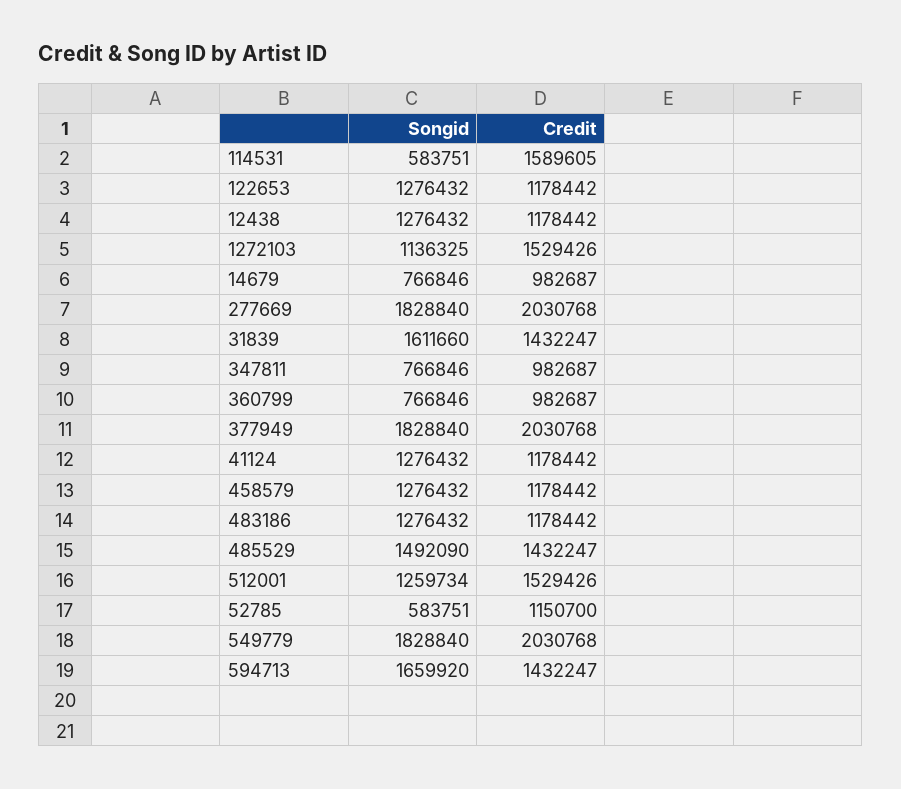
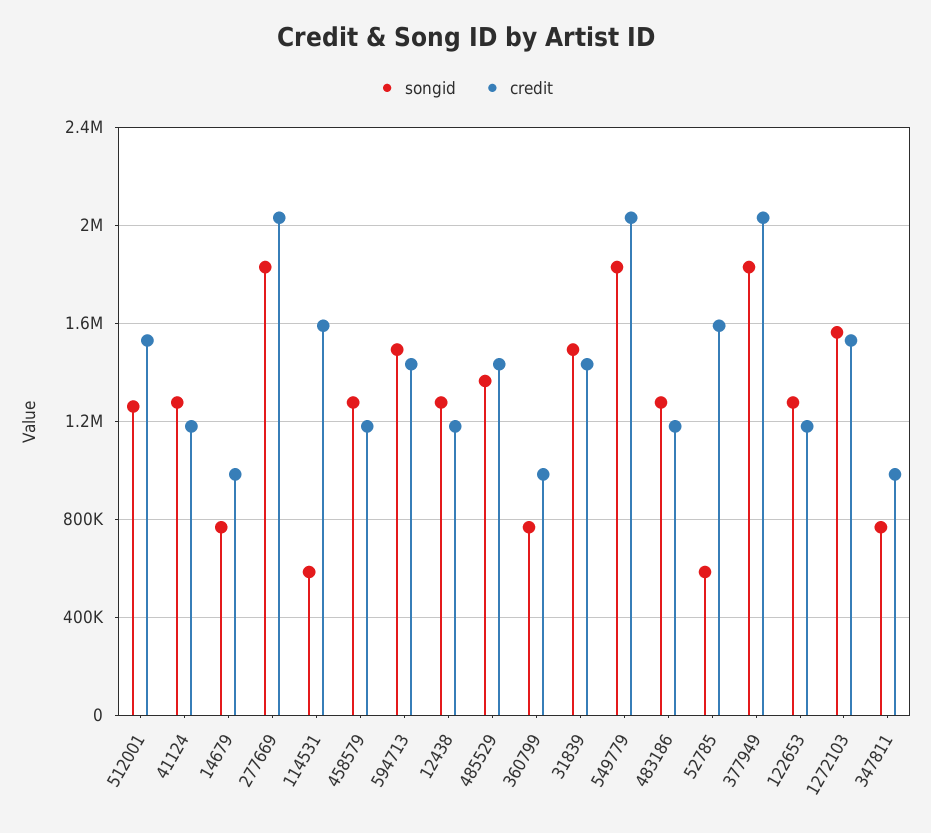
  {
    "Songid": {
      "114531": 583751,
      "122653": 1276432,
      "12438": 1276432,
-     "1272103": 1136325,
+     "1272103": 1550000,
      "14679": 766846,
      "277669": 1828840,
-     "31839": 1611660,
+     "31839": 1500000,
      "347811": 766846,
      "360799": 766846,
      "377949": 1828840,
      "41124": 1276432,
      "458579": 1276432,
      "483186": 1276432,
-     "485529": 1492090,
+     "485529": 1350000,
      "512001": 1259734,
      "52785": 583751,
      "549779": 1828840,
-     "594713": 1659920
+     "594713": 1500000
    },
    "Credit": {
      "114531": 1589605,
      "122653": 1178442,
      "12438": 1178442,
      "1272103": 1529426,
      "14679": 982687,
      "277669": 2030768,
      "31839": 1432247,
      "347811": 982687,
      "360799": 982687,
      "377949": 2030768,
      "41124": 1178442,
      "458579": 1178442,
      "483186": 1178442,
      "485529": 1432247,
      "512001": 1529426,
-     "52785": 1150700,
+     "52785": 1600000,
      "549779": 2030768,
      "594713": 1432247
    }
  }

